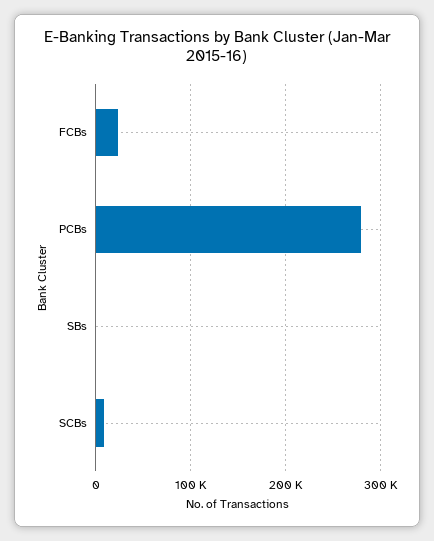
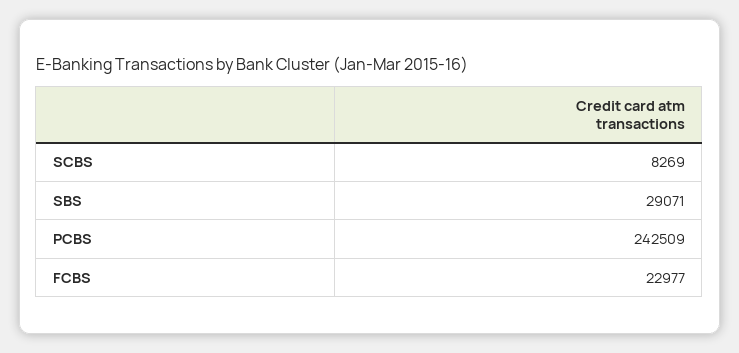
  {
    "FCBs": 22977,
-   "PCBs": 280000,
+   "PCBs": 242509,
-   "SBs": 0,
+   "SBs": 29071,
    "SCBs": 8269
  }

